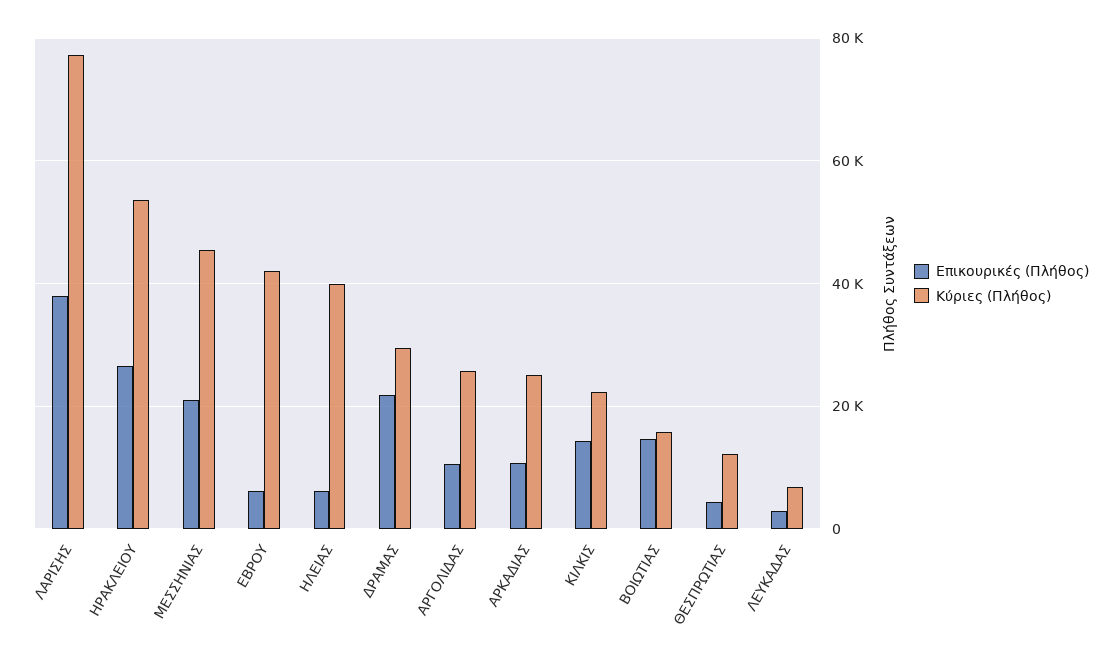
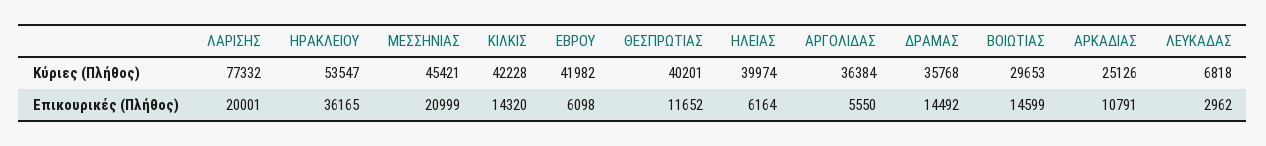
  {
    "Επικουρικές (Πλήθος)": {
-     "ΛΑΡΙΣΗΣ": 38000,
+     "ΛΑΡΙΣΗΣ": 20001,
-     "ΗΡΑΚΛΕΙΟΥ": 26000,
+     "ΗΡΑΚΛΕΙΟΥ": 36165,
      "ΜΕΣΣΗΝΙΑΣ": 20999,
      "ΕΒΡΟΥ": 6098,
      "ΗΛΕΙΑΣ": 6164,
-     "ΔΡΑΜΑΣ": 22000,
+     "ΔΡΑΜΑΣ": 14492,
-     "ΑΡΓΟΛΙΔΑΣ": 10000,
+     "ΑΡΓΟΛΙΔΑΣ": 5550,
      "ΑΡΚΑΔΙΑΣ": 10791,
      "ΚΙΛΚΙΣ": 14320,
      "ΒΟΙΩΤΙΑΣ": 14599,
-     "ΘΕΣΠΡΩΤΙΑΣ": 4000,
+     "ΘΕΣΠΡΩΤΙΑΣ": 11652,
      "ΛΕΥΚΑΔΑΣ": 2962
    },
    "Κύριες (Πλήθος)": {
      "ΛΑΡΙΣΗΣ": 77332,
      "ΗΡΑΚΛΕΙΟΥ": 53547,
      "ΜΕΣΣΗΝΙΑΣ": 45421,
      "ΕΒΡΟΥ": 41982,
      "ΗΛΕΙΑΣ": 39974,
-     "ΔΡΑΜΑΣ": 30000,
+     "ΔΡΑΜΑΣ": 35768,
-     "ΑΡΓΟΛΙΔΑΣ": 26000,
+     "ΑΡΓΟΛΙΔΑΣ": 36384,
      "ΑΡΚΑΔΙΑΣ": 25126,
-     "ΚΙΛΚΙΣ": 22000,
+     "ΚΙΛΚΙΣ": 42228,
-     "ΒΟΙΩΤΙΑΣ": 16000,
+     "ΒΟΙΩΤΙΑΣ": 29653,
-     "ΘΕΣΠΡΩΤΙΑΣ": 12000,
+     "ΘΕΣΠΡΩΤΙΑΣ": 40201,
      "ΛΕΥΚΑΔΑΣ": 6818
    }
  }

